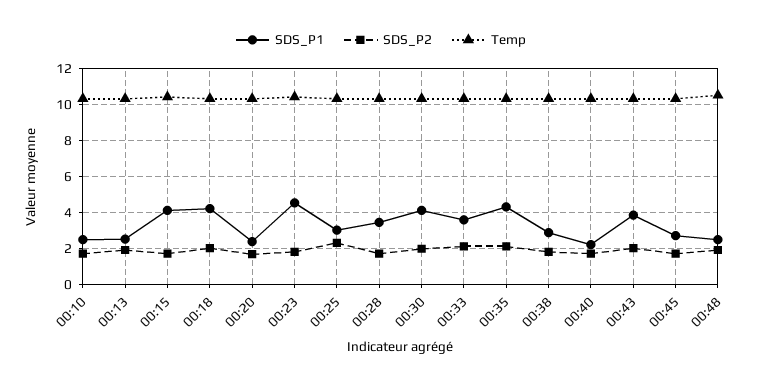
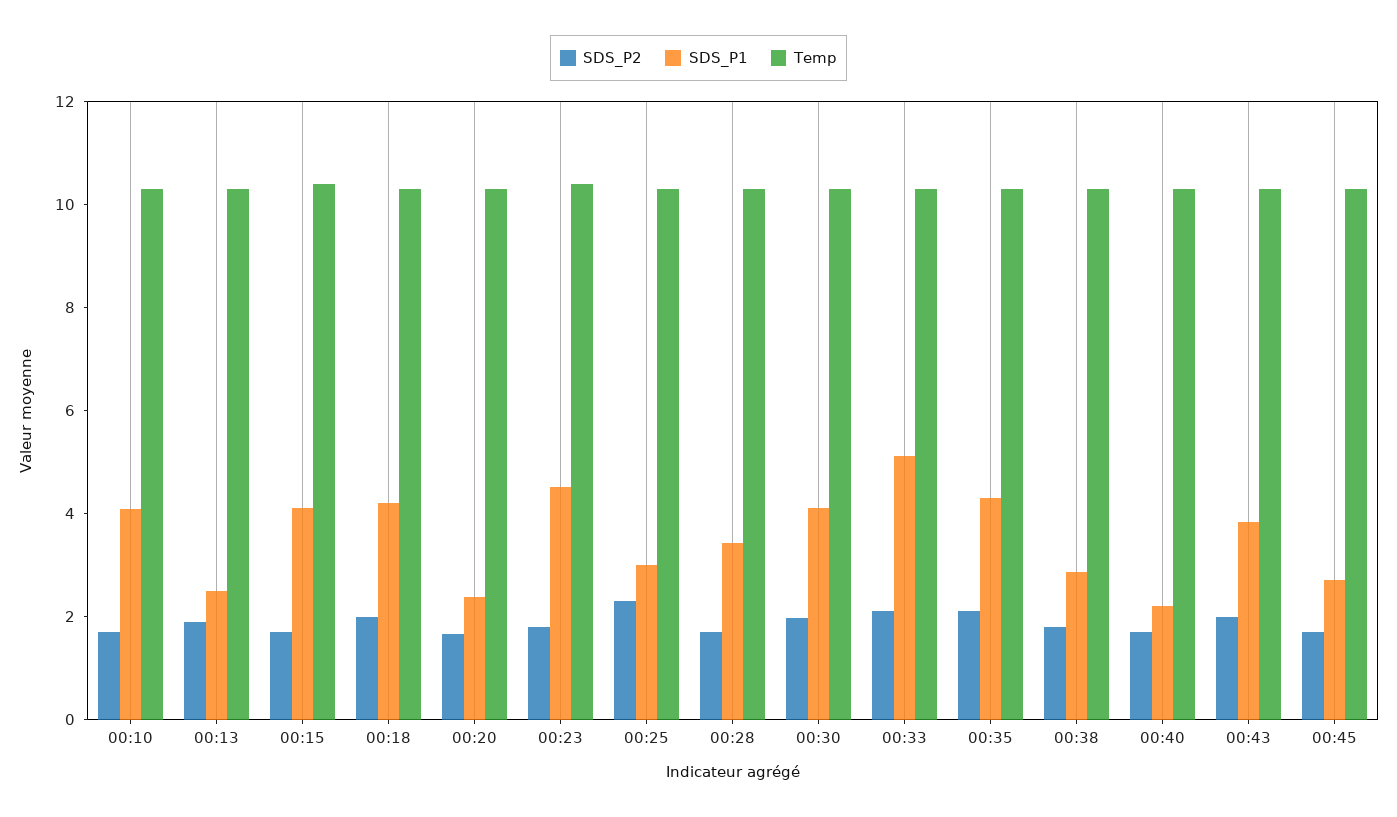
  {
    "SDS_P1": {
-     "00:10": 2.5,
+     "00:10": 4,
      "00:13": 2.5,
      "00:15": 4,
      "00:18": 4,
      "00:20": 2.5,
      "00:23": 4.5,
      "00:25": 3,
      "00:28": 3.5,
      "00:30": 4,
-     "00:33": 3.5,
+     "00:33": 5,
      "00:35": 4.5,
      "00:38": 3,
      "00:40": 2,
      "00:43": 4,
-     "00:45": 2.5,
+     "00:45": 2.5
-     "00:48": 2.5
    },
    "SDS_P2": {
      "00:10": 1.5,
      "00:13": 2,
      "00:15": 1.5,
      "00:18": 2,
      "00:20": 1.5,
      "00:23": 2,
      "00:25": 2.5,
      "00:28": 1.5,
      "00:30": 2,
      "00:33": 2,
      "00:35": 2,
      "00:38": 2,
      "00:40": 1.5,
      "00:43": 2,
-     "00:45": 1.5,
+     "00:45": 1.5
-     "00:48": 2
    },
    "Temp": {
      "00:10": 10.5,
      "00:13": 10.5,
      "00:15": 10.5,
      "00:18": 10.5,
      "00:20": 10.5,
      "00:23": 10.5,
      "00:25": 10.5,
      "00:28": 10.5,
      "00:30": 10.5,
      "00:33": 10.5,
      "00:35": 10.5,
      "00:38": 10.5,
      "00:40": 10.5,
      "00:43": 10.5,
-     "00:45": 10.5,
+     "00:45": 10.5
-     "00:48": 10.5
    }
  }

